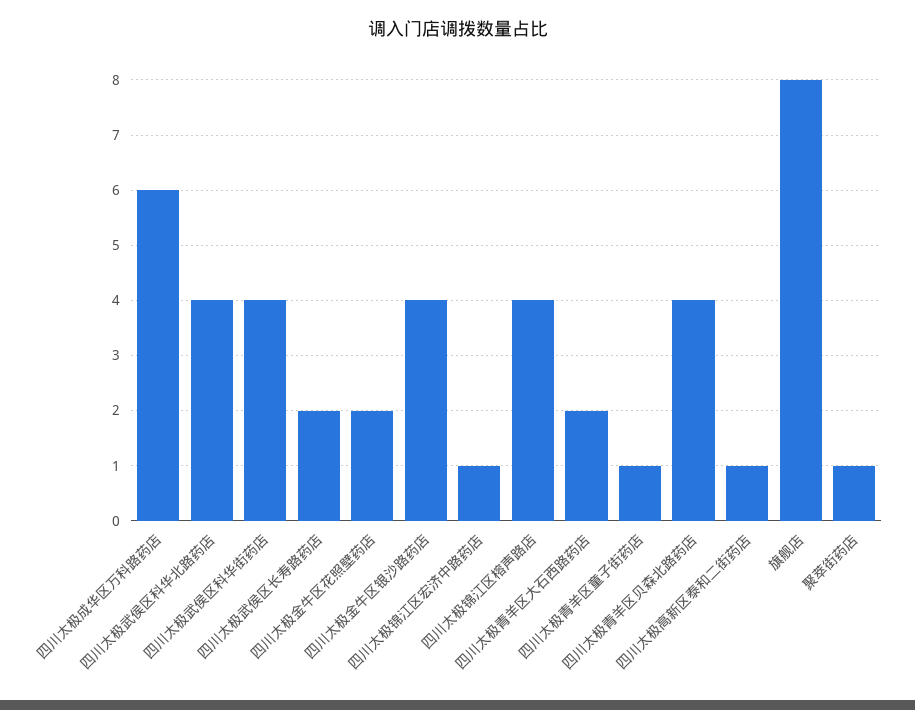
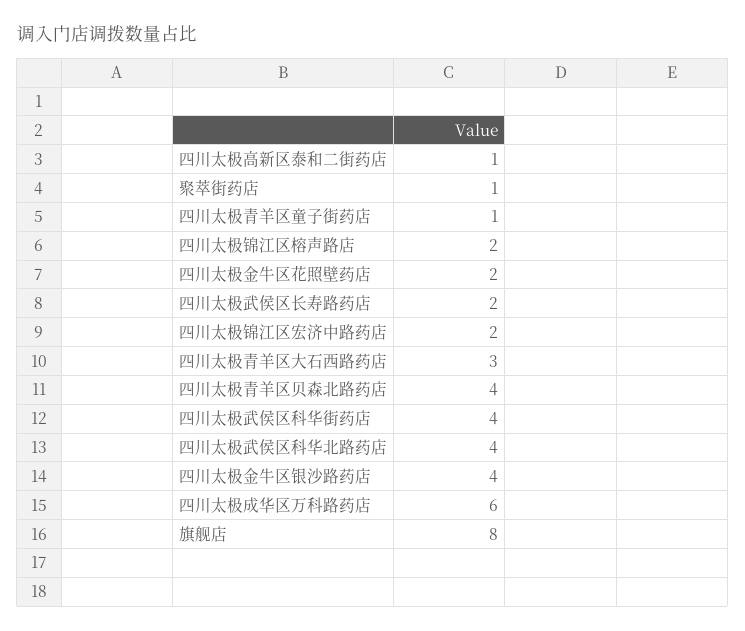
  {
    "四川太极成华区万科路药店": 6,
    "四川太极武侯区科华北路药店": 4,
    "四川太极武侯区科华街药店": 4,
    "四川太极武侯区长寿路药店": 2,
    "四川太极金牛区花照壁药店": 2,
    "四川太极金牛区银沙路药店": 4,
-   "四川太极锦江区宏济中路药店": 1,
+   "四川太极锦江区宏济中路药店": 2,
-   "四川太极锦江区榕声路店": 4,
+   "四川太极锦江区榕声路店": 2,
-   "四川太极青羊区大石西路药店": 2,
+   "四川太极青羊区大石西路药店": 3,
    "四川太极青羊区童子街药店": 1,
    "四川太极青羊区贝森北路药店": 4,
    "四川太极高新区泰和二街药店": 1,
    "旗舰店": 8,
    "聚萃街药店": 1
  }

